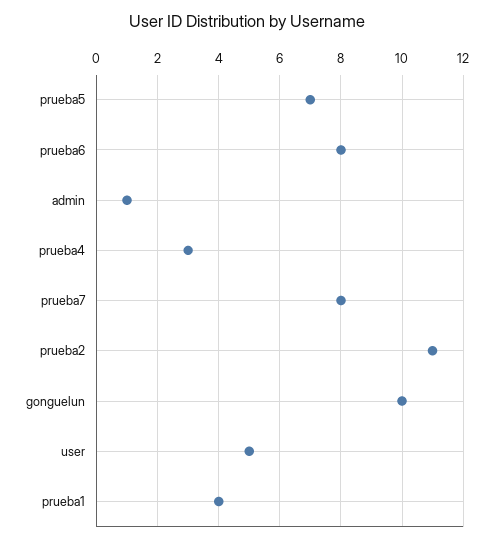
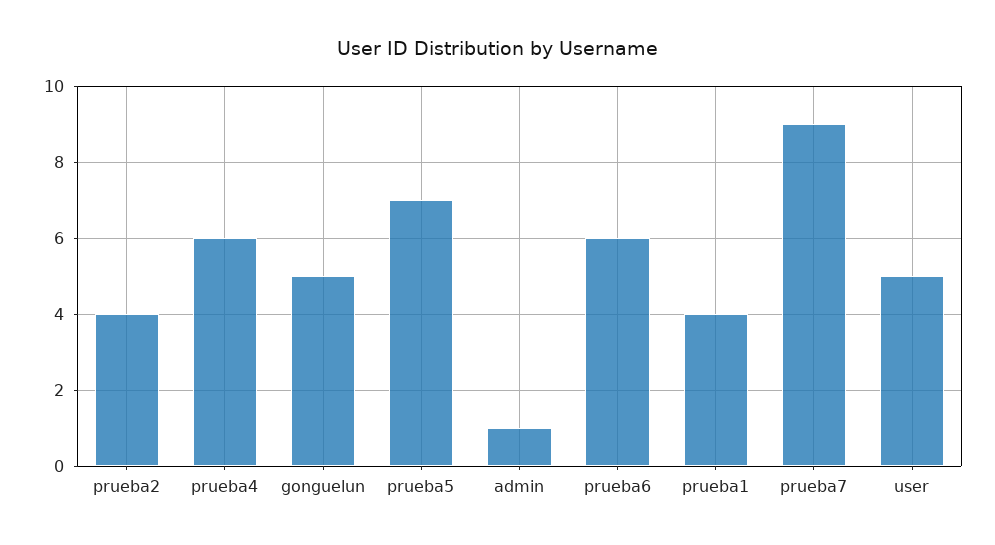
  {
    "prueba5": 7,
-   "prueba6": 8,
+   "prueba6": 6,
    "admin": 1,
-   "prueba4": 3,
+   "prueba4": 6,
-   "prueba7": 8,
+   "prueba7": 9,
-   "prueba2": 11,
+   "prueba2": 4,
-   "gonguelun": 10,
+   "gonguelun": 5,
    "user": 5,
    "prueba1": 4
  }

